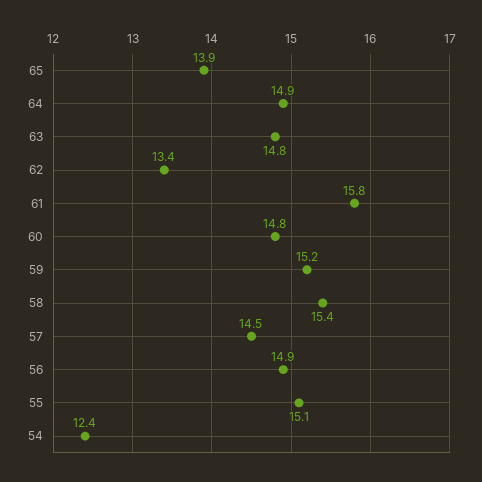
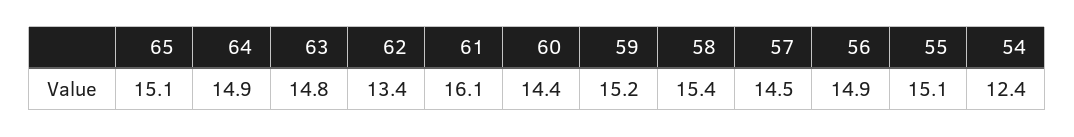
  {
-   "65": 13.9,
+   "65": 15.1,
    "64": 14.9,
    "63": 14.8,
    "62": 13.4,
-   "61": 15.8,
+   "61": 16.1,
-   "60": 14.8,
+   "60": 14.4,
    "59": 15.2,
    "58": 15.4,
    "57": 14.5,
    "56": 14.9,
    "55": 15.1,
    "54": 12.4
  }

